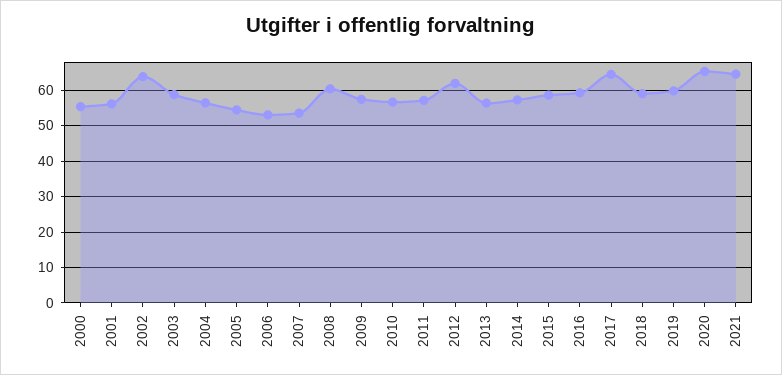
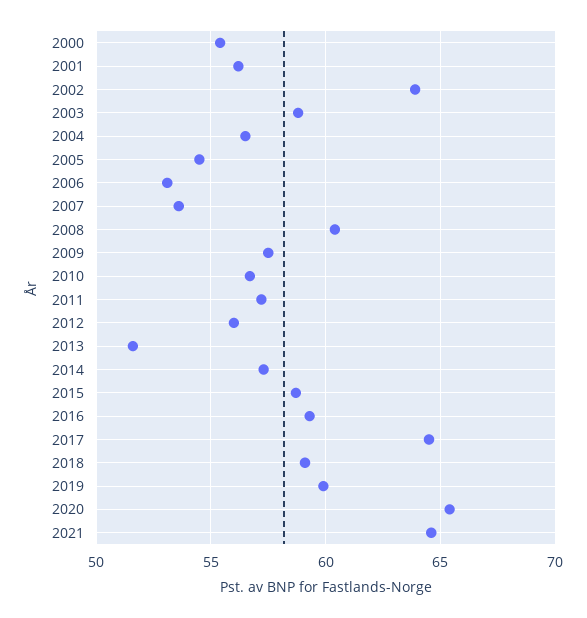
  {
    "2000": 55.5,
    "2001": 56,
    "2002": 64,
    "2003": 59,
    "2004": 56.5,
    "2005": 54.5,
    "2006": 53,
    "2007": 53.5,
    "2008": 60.5,
    "2009": 57.5,
    "2010": 56.5,
    "2011": 57,
-   "2012": 62,
+   "2012": 56,
-   "2013": 56,
+   "2013": 51.5,
    "2014": 57.5,
    "2015": 58.5,
    "2016": 59.5,
    "2017": 64.5,
    "2018": 59,
    "2019": 60,
    "2020": 65.5,
    "2021": 64.5
  }

